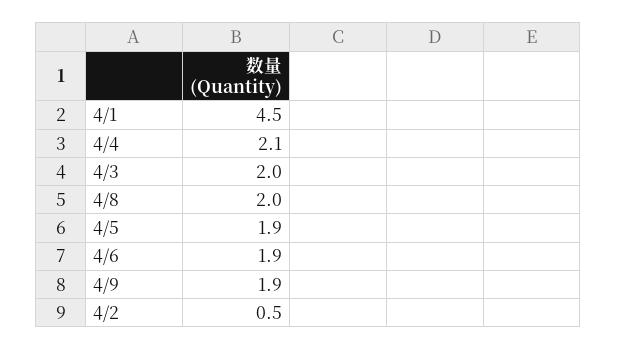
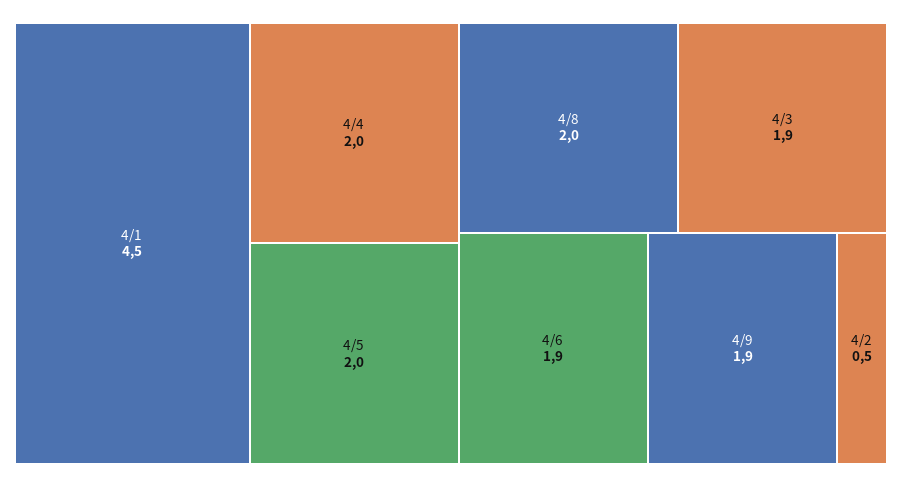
  {
    "4/1": 4.5,
-   "4/4": 2.1,
+   "4/4": 2,
-   "4/3": 2,
+   "4/3": 1.9,
    "4/8": 2,
-   "4/5": 1.9,
+   "4/5": 2,
    "4/6": 1.9,
    "4/9": 1.9,
    "4/2": 0.5
  }

